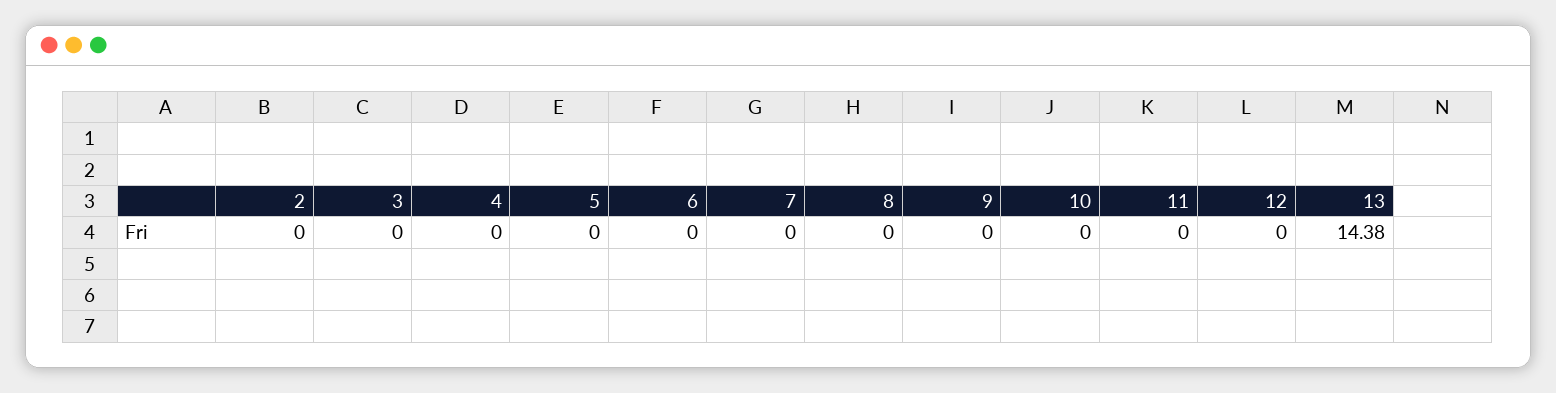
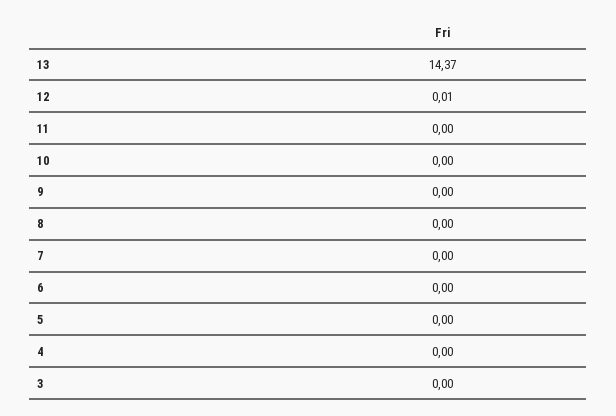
  {
-   "2": 0,
    "3": 0,
    "4": 0,
    "5": 0,
    "6": 0,
    "7": 0,
    "8": 0,
    "9": 0,
    "10": 0,
    "11": 0,
-   "12": 0,
+   "12": 0.01,
-   "13": 14.38
+   "13": 14.37
  }

